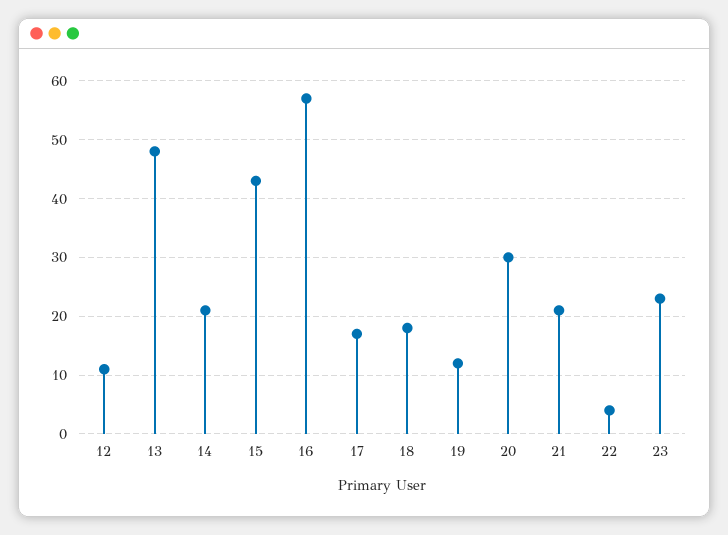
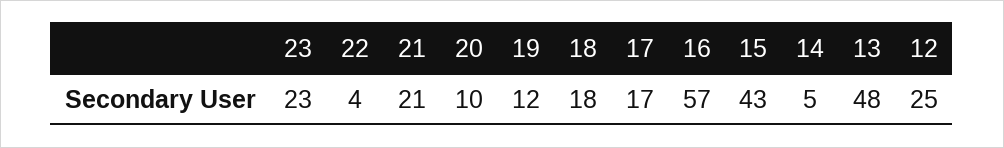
  {
-   "12": 10,
+   "12": 25,
    "13": 48,
-   "14": 20,
+   "14": 5,
    "15": 43,
    "16": 57,
    "17": 17,
    "18": 18,
    "19": 12,
-   "20": 30,
+   "20": 10,
    "21": 21,
    "22": 4,
    "23": 23
  }

